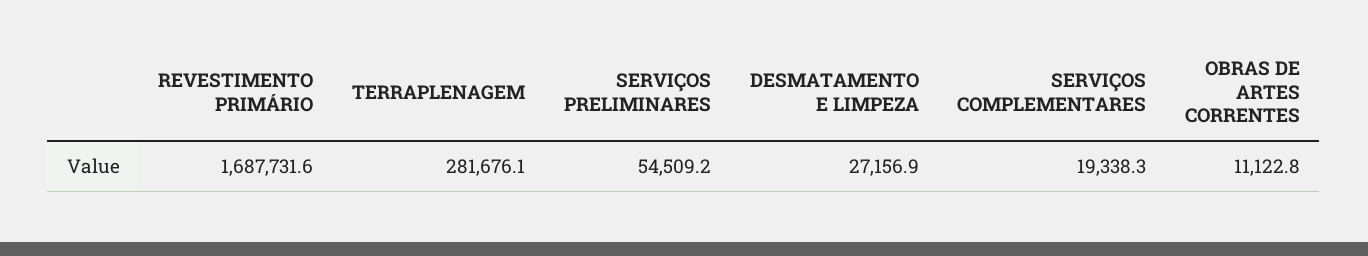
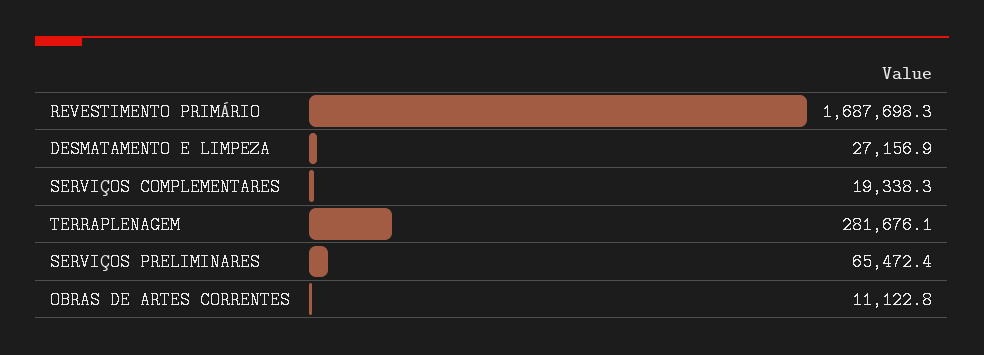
  {
-   "REVESTIMENTO PRIMÁRIO": 1687731.6,
+   "REVESTIMENTO PRIMÁRIO": 1687698.3,
    "TERRAPLENAGEM": 281676.1,
-   "SERVIÇOS PRELIMINARES": 54509.2,
+   "SERVIÇOS PRELIMINARES": 65472.4,
    "DESMATAMENTO E LIMPEZA": 27156.9,
    "SERVIÇOS COMPLEMENTARES": 19338.3,
    "OBRAS DE ARTES CORRENTES": 11122.8
  }

